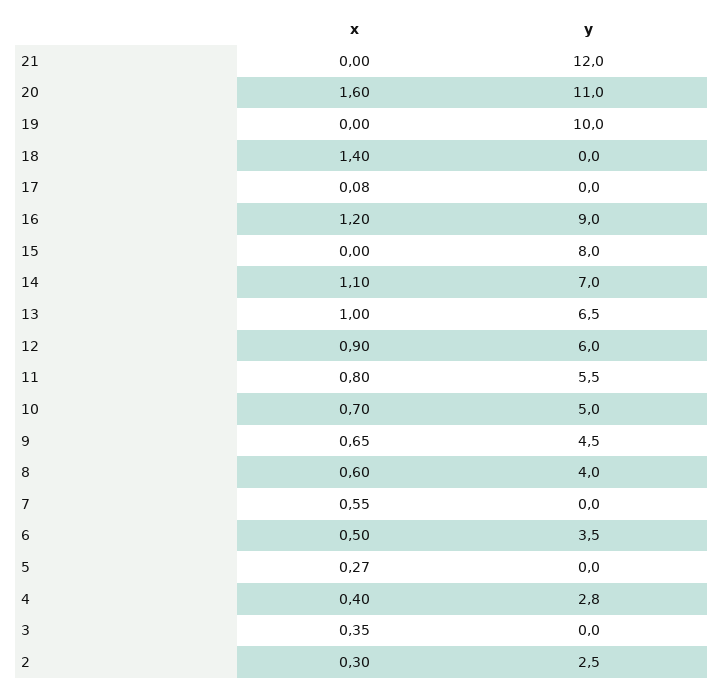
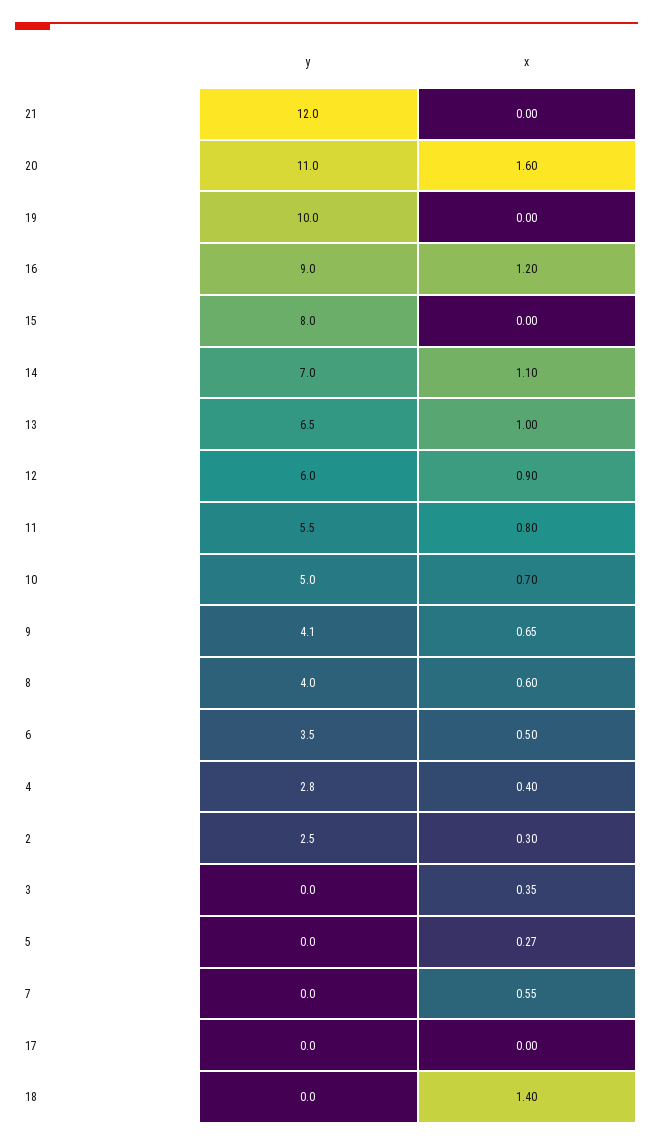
  {
    "x": {
      "21": 0,
      "20": 1.6,
      "19": 0,
      "18": 1.4,
-     "17": 0.08,
+     "17": 0,
      "16": 1.2,
      "15": 0,
      "14": 1.1,
      "13": 1,
      "12": 0.9,
      "11": 0.8,
      "10": 0.7,
      "9": 0.65,
      "8": 0.6,
      "7": 0.55,
      "6": 0.5,
      "5": 0.27,
      "4": 0.4,
      "3": 0.35,
      "2": 0.3
    },
    "y": {
      "21": 12,
      "20": 11,
      "19": 10,
      "18": 0,
      "17": 0,
      "16": 9,
      "15": 8,
      "14": 7,
      "13": 6.5,
      "12": 6,
      "11": 5.5,
      "10": 5,
-     "9": 4.5,
+     "9": 4.1,
      "8": 4,
      "7": 0,
      "6": 3.5,
      "5": 0,
      "4": 2.8,
      "3": 0,
      "2": 2.5
    }
  }

